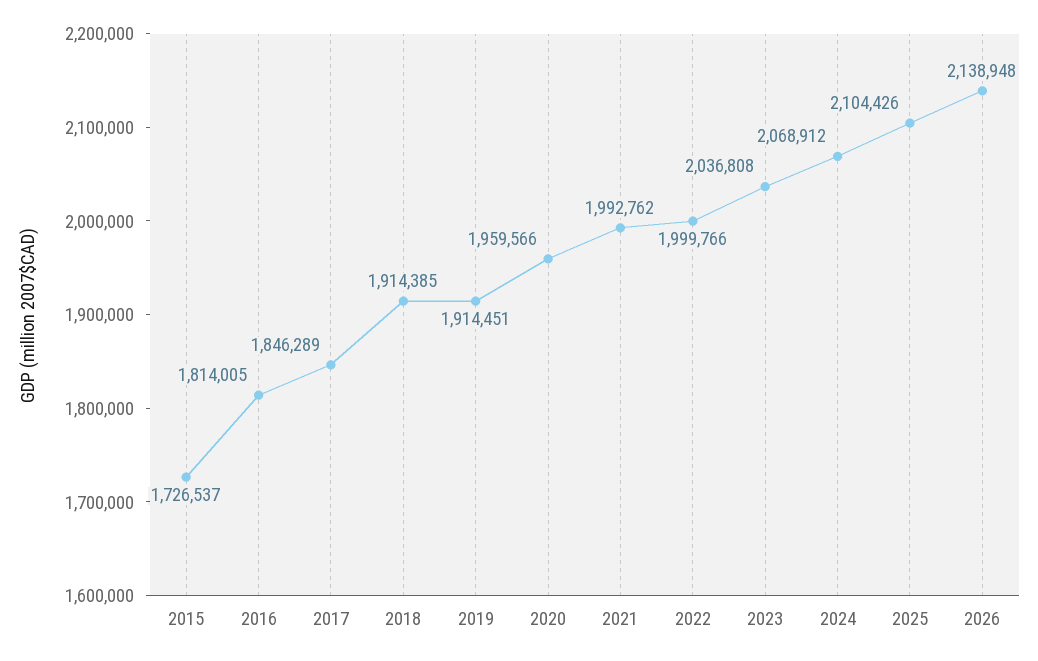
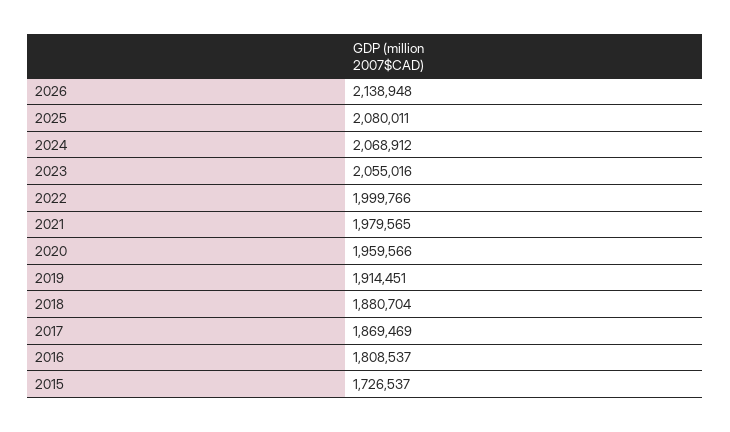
  {
    "2015": 1726537,
-   "2016": 1814005,
+   "2016": 1808537,
-   "2017": 1846289,
+   "2017": 1869469,
-   "2018": 1914385,
+   "2018": 1880704,
    "2019": 1914451,
    "2020": 1959566,
-   "2021": 1992762,
+   "2021": 1979565,
    "2022": 1999766,
-   "2023": 2036808,
+   "2023": 2055016,
    "2024": 2068912,
-   "2025": 2104426,
+   "2025": 2080011,
    "2026": 2138948
  }

